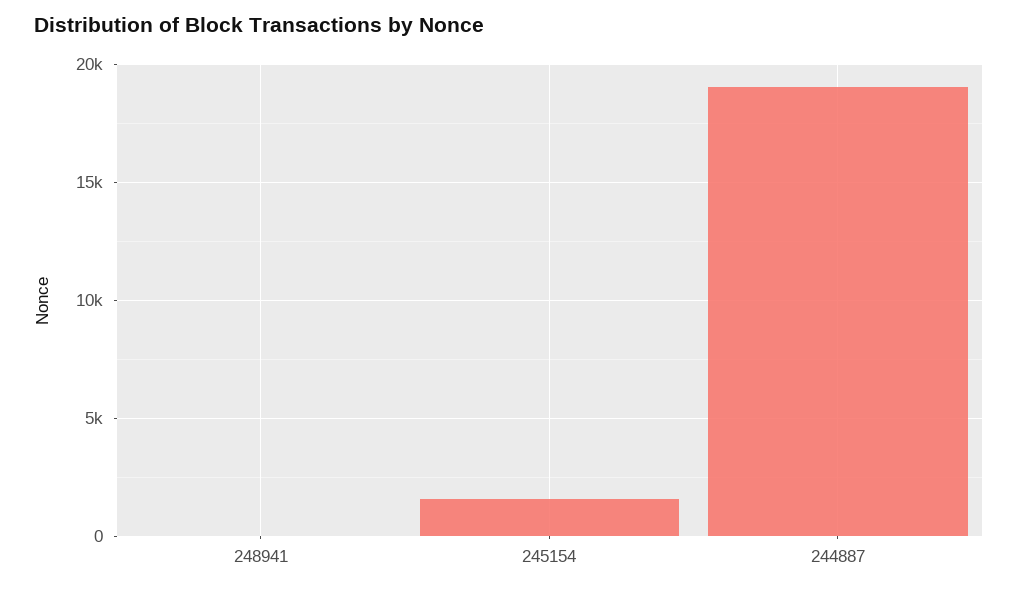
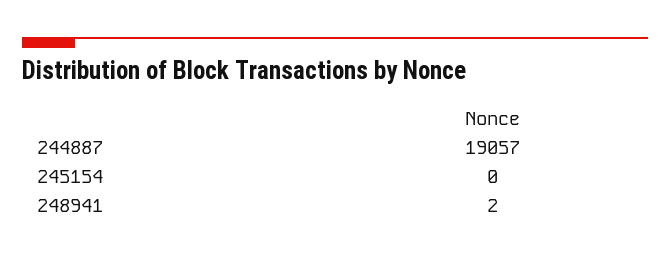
  {
    "248941": 2,
-   "245154": 1500,
+   "245154": 0,
    "244887": 19057
  }

